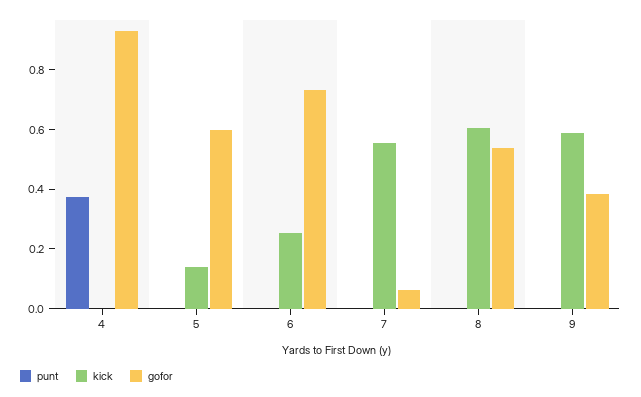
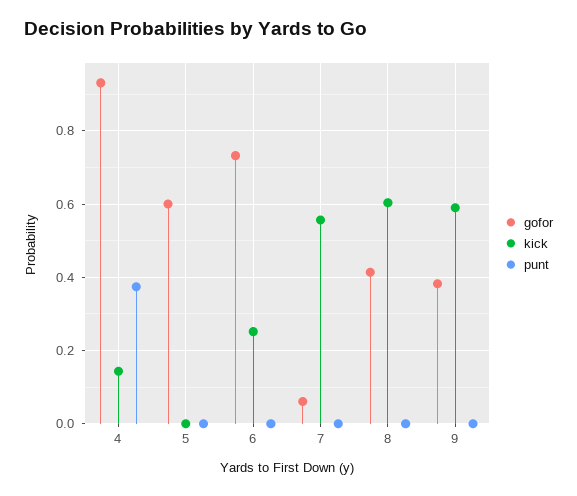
  {
    "punt": {
      "4": 0.38,
      "5": 0,
      "6": 0,
      "7": 0,
      "8": 0,
      "9": 0
    },
    "kick": {
-     "4": 0,
+     "4": 0.14,
-     "5": 0.15,
+     "5": 0,
      "6": 0.26,
      "7": 0.56,
      "8": 0.6,
      "9": 0.6
    },
    "gofor": {
      "4": 0.94,
      "5": 0.6,
      "6": 0.74,
      "7": 0.06,
-     "8": 0.55,
+     "8": 0.42,
      "9": 0.38
    }
  }

